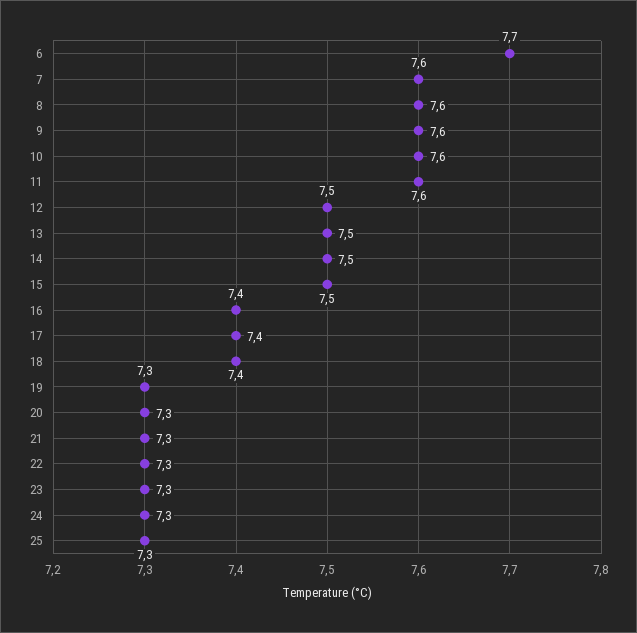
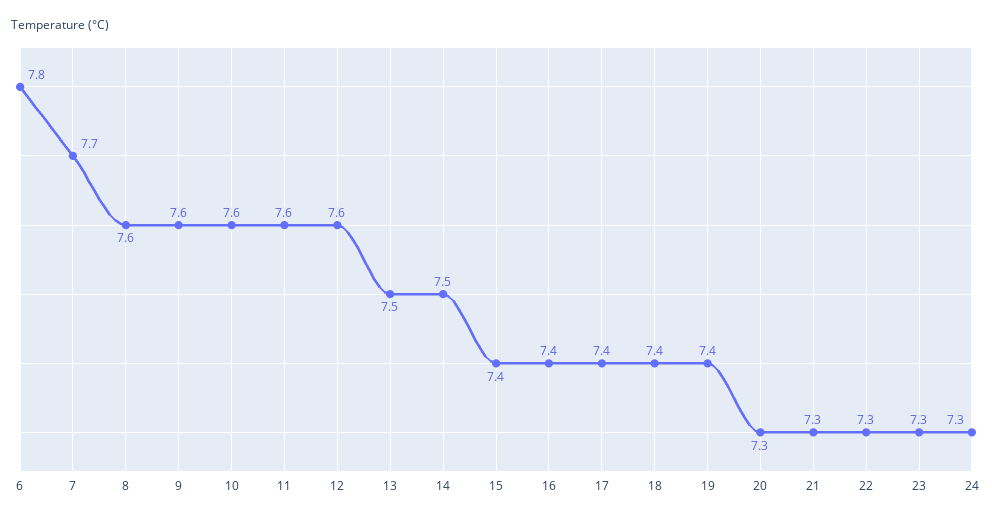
  {
-   "6": 7.7,
+   "6": 7.8,
-   "7": 7.6,
+   "7": 7.7,
    "8": 7.6,
    "9": 7.6,
    "10": 7.6,
    "11": 7.6,
-   "12": 7.5,
+   "12": 7.6,
    "13": 7.5,
    "14": 7.5,
-   "15": 7.5,
+   "15": 7.4,
    "16": 7.4,
    "17": 7.4,
    "18": 7.4,
-   "19": 7.3,
+   "19": 7.4,
    "20": 7.3,
    "21": 7.3,
    "22": 7.3,
    "23": 7.3,
-   "24": 7.3,
+   "24": 7.3
-   "25": 7.3
  }

